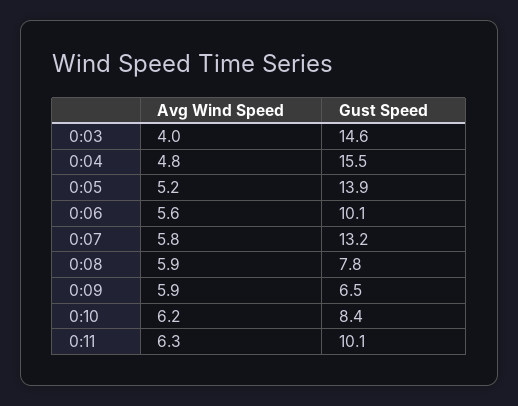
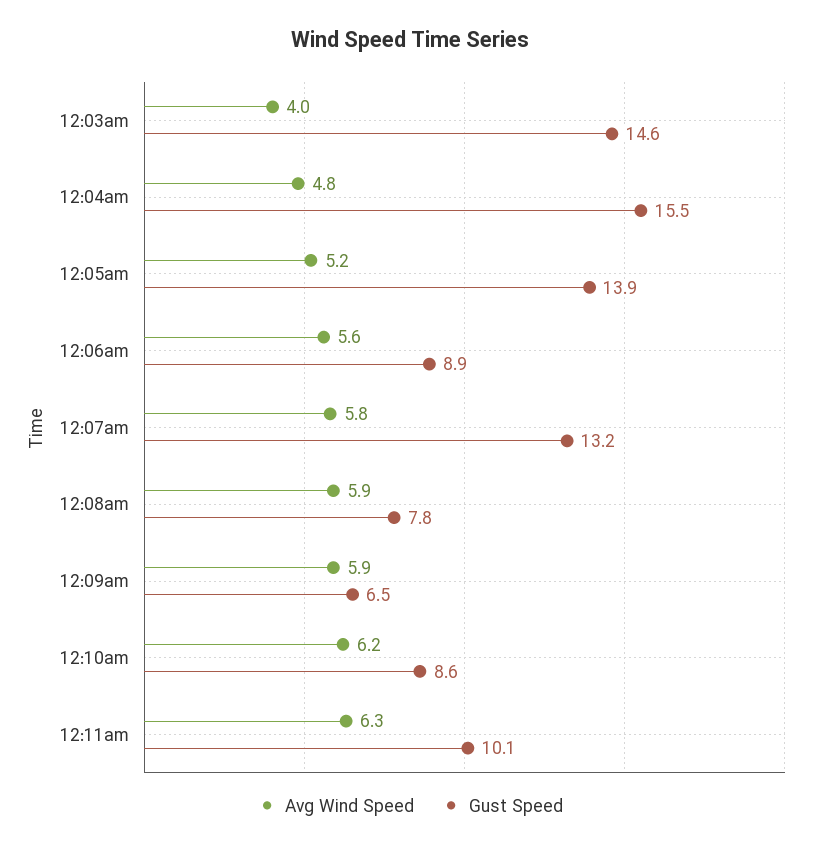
  {
    "Avg Wind Speed": {
      "0:03": 4,
      "0:04": 4.8,
      "0:05": 5.2,
      "0:06": 5.6,
      "0:07": 5.8,
      "0:08": 5.9,
      "0:09": 5.9,
      "0:10": 6.2,
      "0:11": 6.3
    },
    "Gust Speed": {
      "0:03": 14.6,
      "0:04": 15.5,
      "0:05": 13.9,
-     "0:06": 10.1,
+     "0:06": 8.9,
      "0:07": 13.2,
      "0:08": 7.8,
      "0:09": 6.5,
-     "0:10": 8.4,
+     "0:10": 8.6,
      "0:11": 10.1
    }
  }

